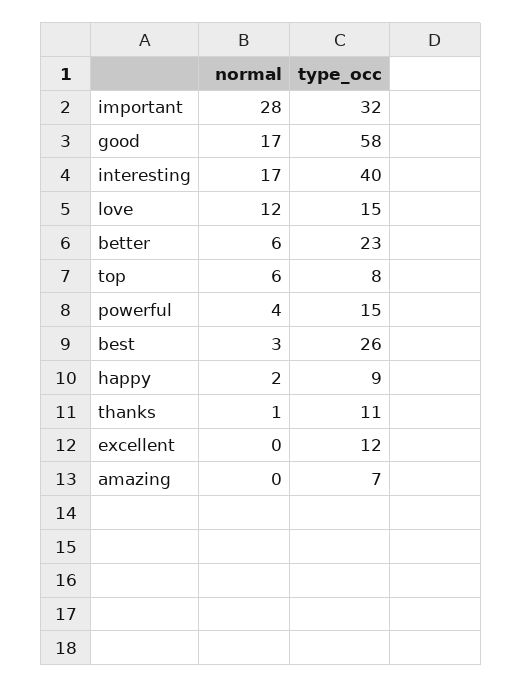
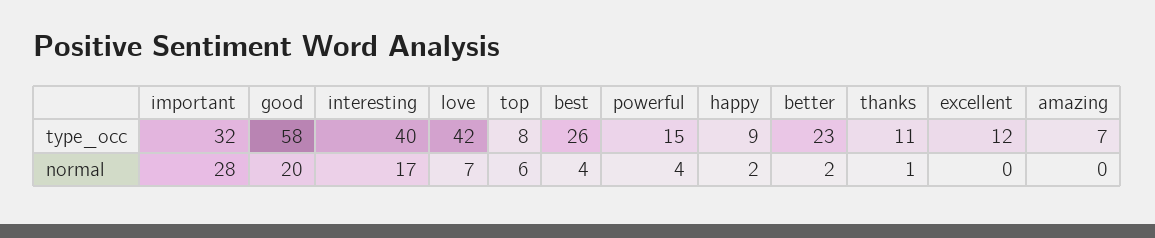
  {
    "normal": {
      "important": 28,
-     "good": 17,
+     "good": 20,
      "interesting": 17,
-     "love": 12,
+     "love": 7,
-     "better": 6,
+     "better": 2,
      "top": 6,
      "powerful": 4,
-     "best": 3,
+     "best": 4,
      "happy": 2,
      "thanks": 1,
      "excellent": 0,
      "amazing": 0
    },
    "type_occ": {
      "important": 32,
      "good": 58,
      "interesting": 40,
-     "love": 15,
+     "love": 42,
      "better": 23,
      "top": 8,
      "powerful": 15,
      "best": 26,
      "happy": 9,
      "thanks": 11,
      "excellent": 12,
      "amazing": 7
    }
  }

